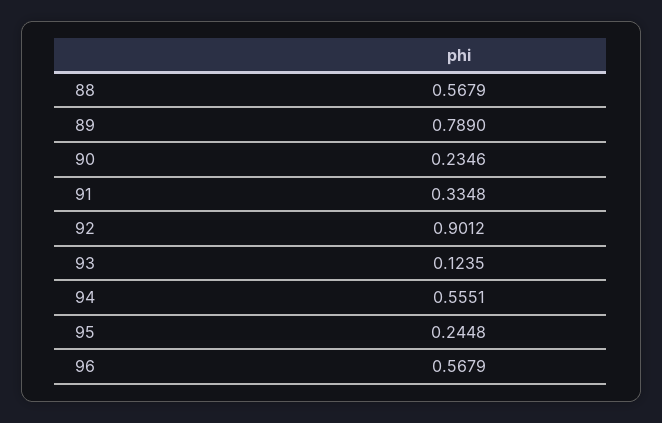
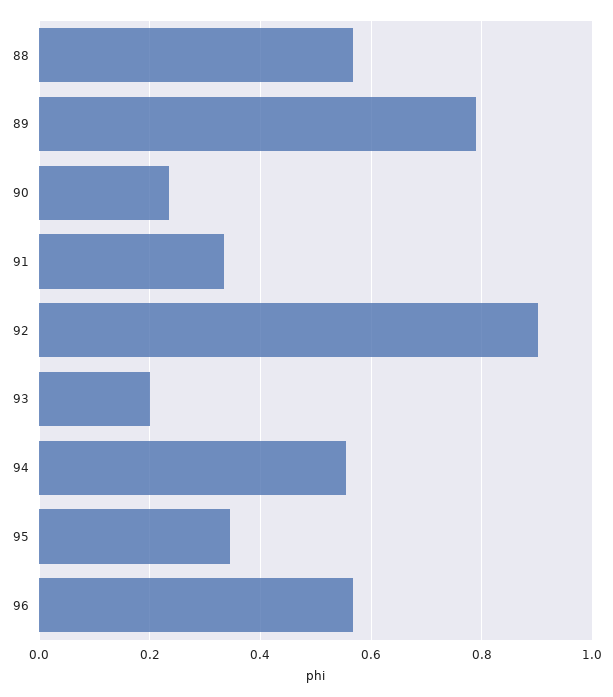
  {
    "88": 0.5679,
    "89": 0.789,
    "90": 0.2346,
    "91": 0.3348,
    "92": 0.9012,
-   "93": 0.1235,
+   "93": 0.2,
    "94": 0.5551,
-   "95": 0.2448,
+   "95": 0.34,
    "96": 0.5679
  }

